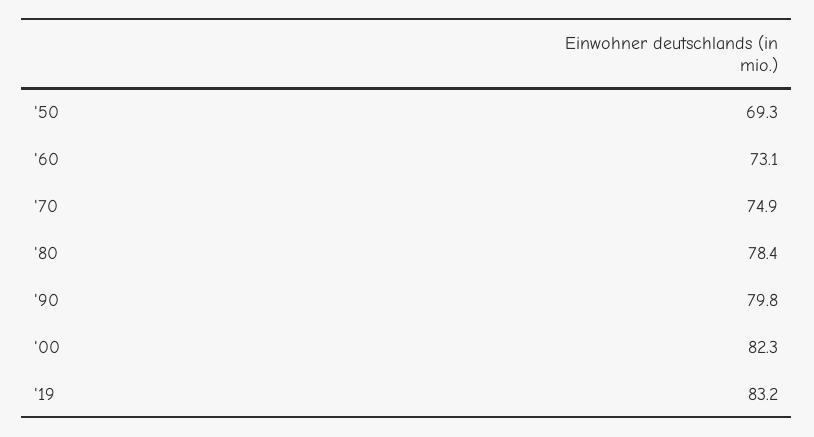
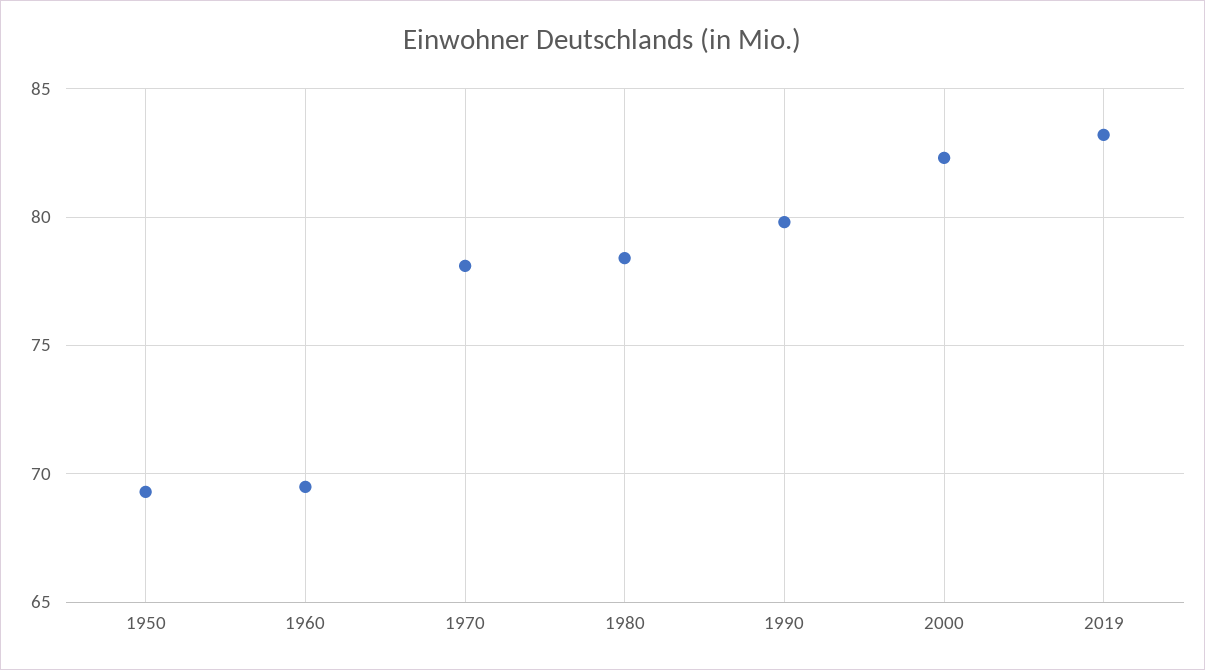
  {
    "'50": 69.3,
-   "'60": 73.1,
+   "'60": 69.5,
-   "'70": 74.9,
+   "'70": 78,
    "'80": 78.4,
    "'90": 79.8,
    "'00": 82.3,
    "'19": 83.2
  }

